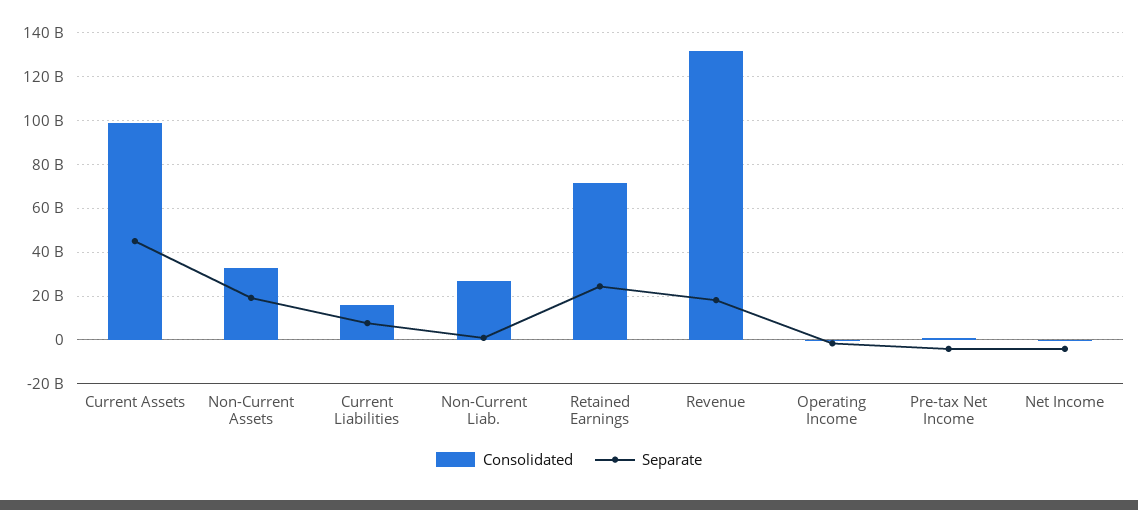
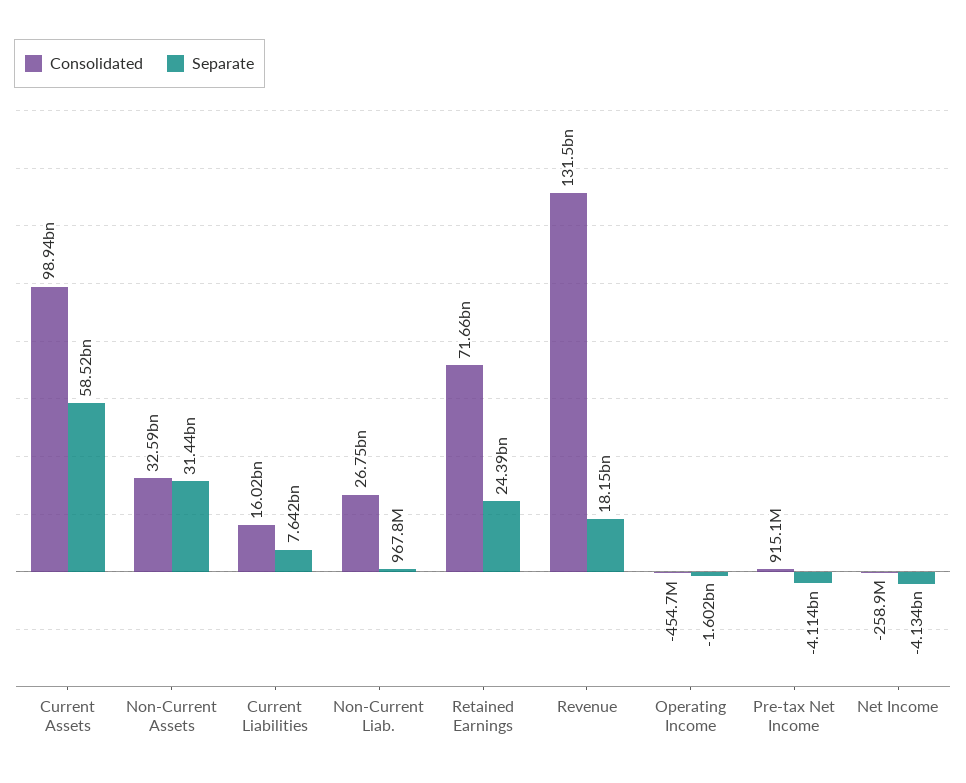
  {
    "Consolidated": {
      "Current Assets": 98940000000,
      "Non-Current Assets": 32590000000,
      "Current Liabilities": 16020000000,
      "Non-Current Liab.": 26750000000,
      "Retained Earnings": 71660000000,
      "Revenue": 131500000000,
      "Operating Income": -454700000,
      "Pre-tax Net Income": 915100000,
      "Net Income": -258900000
    },
    "Separate": {
-     "Current Assets": 45000000000,
+     "Current Assets": 58520000000,
-     "Non-Current Assets": 20000000000,
+     "Non-Current Assets": 31440000000,
      "Current Liabilities": 7642000000,
      "Non-Current Liab.": 967800000,
      "Retained Earnings": 24390000000,
      "Revenue": 18150000000,
      "Operating Income": -1602000000,
      "Pre-tax Net Income": -4114000000,
      "Net Income": -4134000000
    }
  }

